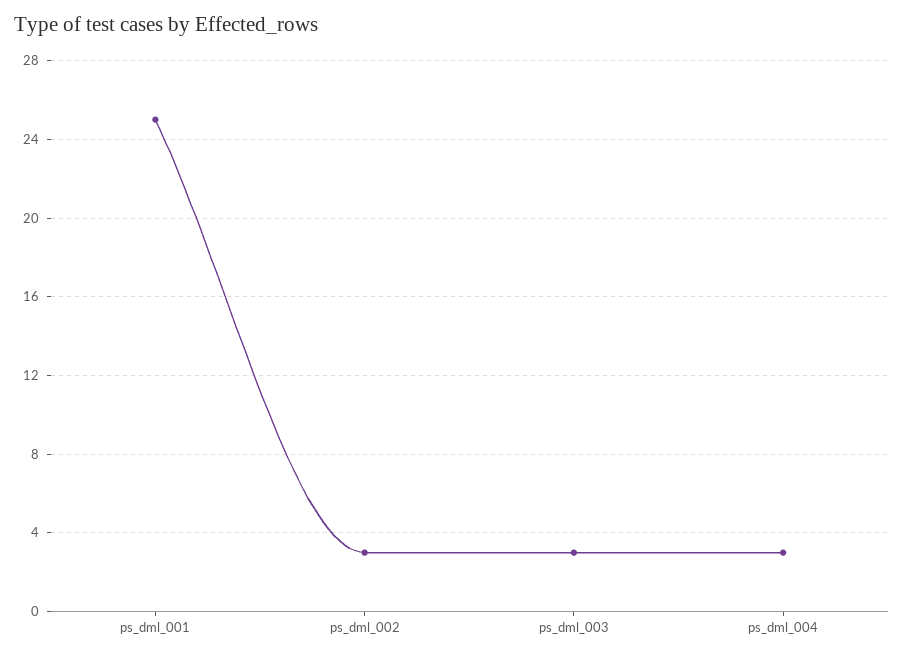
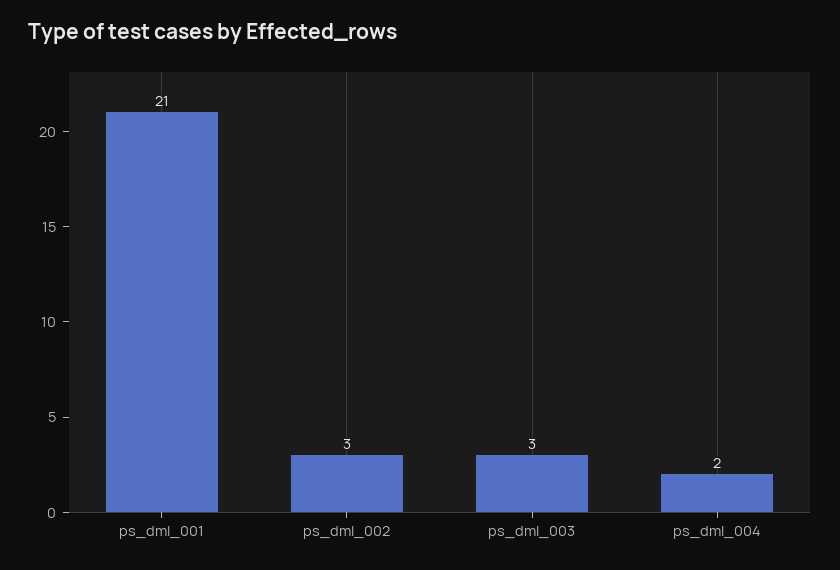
  {
-   "ps_dml_001": 25,
+   "ps_dml_001": 21,
    "ps_dml_002": 3,
    "ps_dml_003": 3,
-   "ps_dml_004": 3
+   "ps_dml_004": 2
  }

